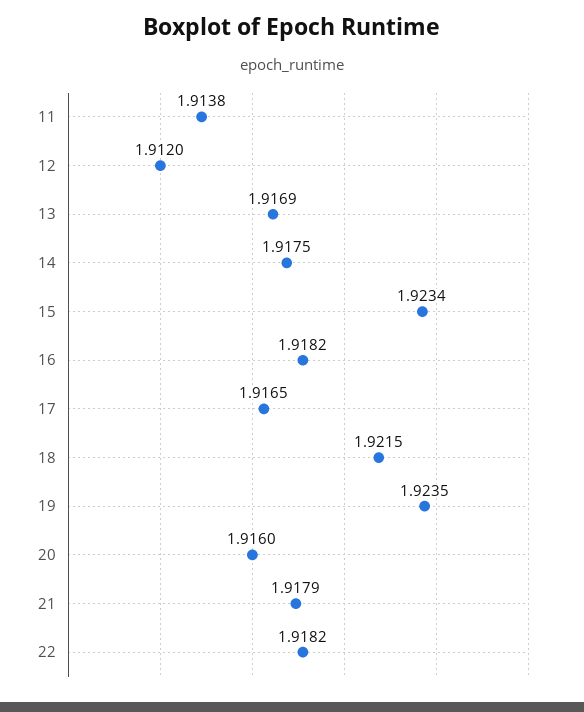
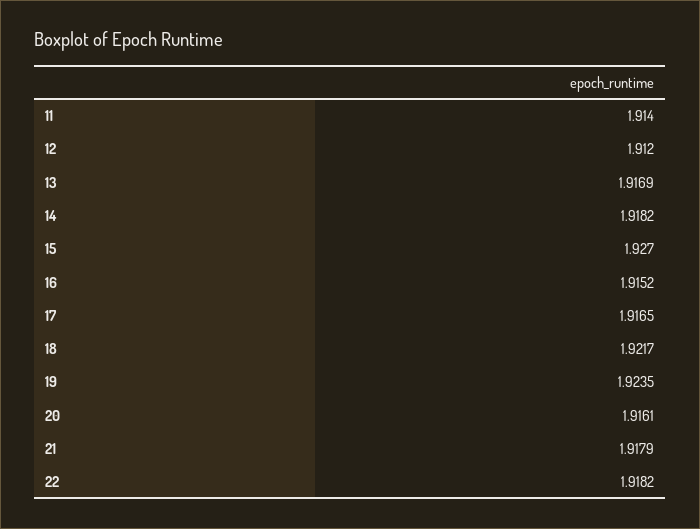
  {
-   "11": 1.9138,
+   "11": 1.914,
    "12": 1.912,
    "13": 1.9169,
-   "14": 1.9175,
+   "14": 1.9182,
-   "15": 1.9234,
+   "15": 1.927,
-   "16": 1.9182,
+   "16": 1.9152,
    "17": 1.9165,
-   "18": 1.9215,
+   "18": 1.9217,
    "19": 1.9235,
-   "20": 1.916,
+   "20": 1.9161,
    "21": 1.9179,
    "22": 1.9182
  }

